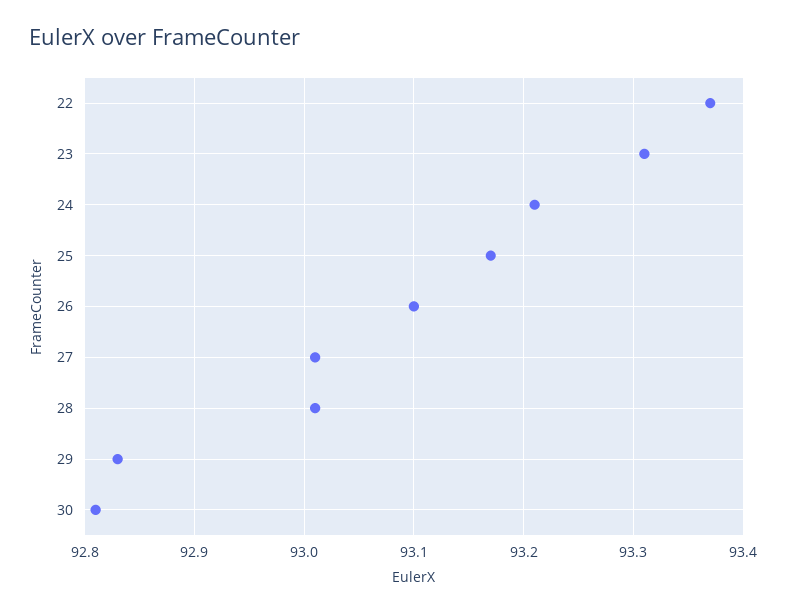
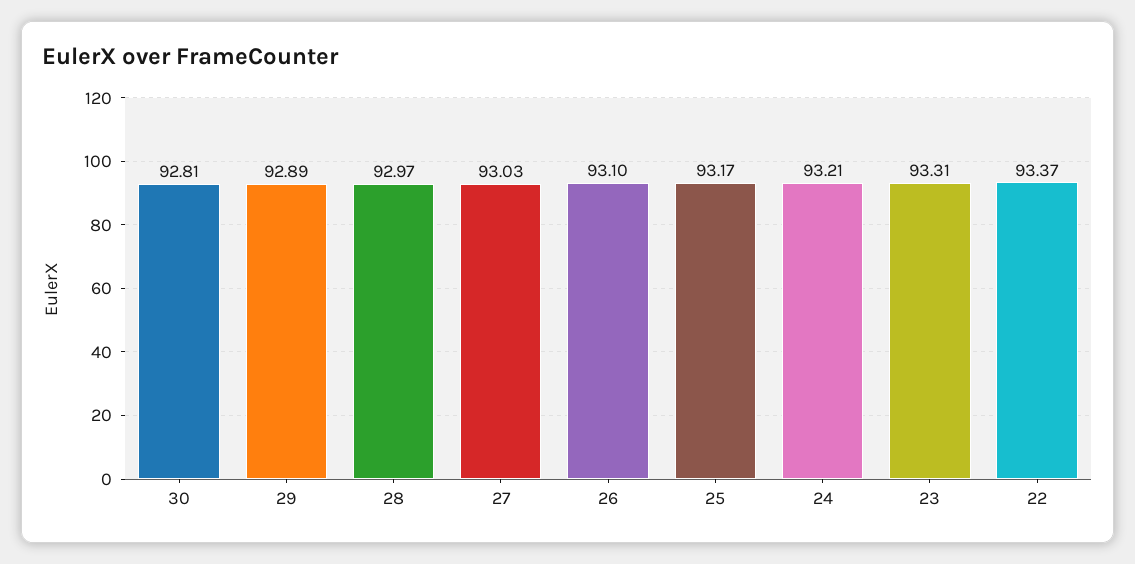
  {
    "22": 93.37,
    "23": 93.31,
    "24": 93.21,
    "25": 93.17,
    "26": 93.1,
-   "27": 93.01,
+   "27": 93.03,
-   "28": 93.01,
+   "28": 92.97,
-   "29": 92.83,
+   "29": 92.89,
    "30": 92.81
  }

